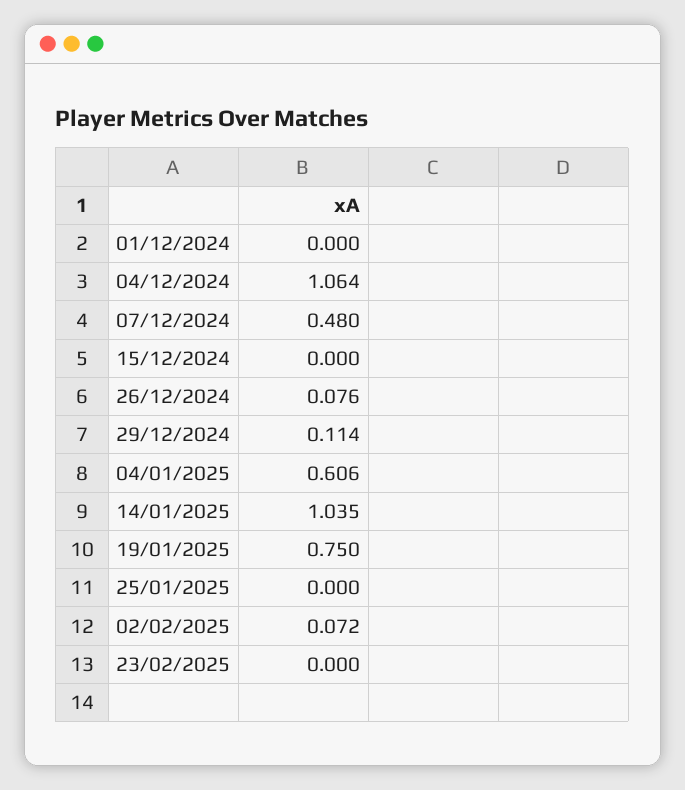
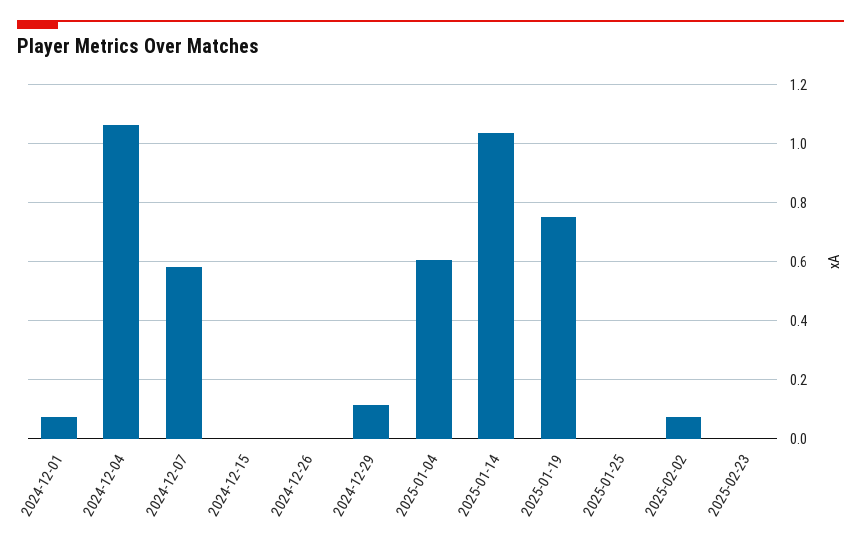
  {
-   "01/12/2024": 0,
+   "01/12/2024": 0.075,
    "04/12/2024": 1.064,
-   "07/12/2024": 0.48,
+   "07/12/2024": 0.575,
    "15/12/2024": 0,
-   "26/12/2024": 0.076,
+   "26/12/2024": 0,
    "29/12/2024": 0.114,
    "04/01/2025": 0.606,
    "14/01/2025": 1.035,
    "19/01/2025": 0.75,
    "25/01/2025": 0,
    "02/02/2025": 0.072,
    "23/02/2025": 0
  }

